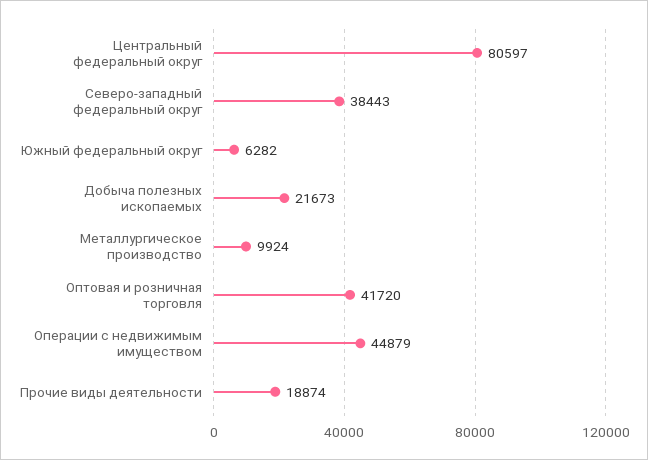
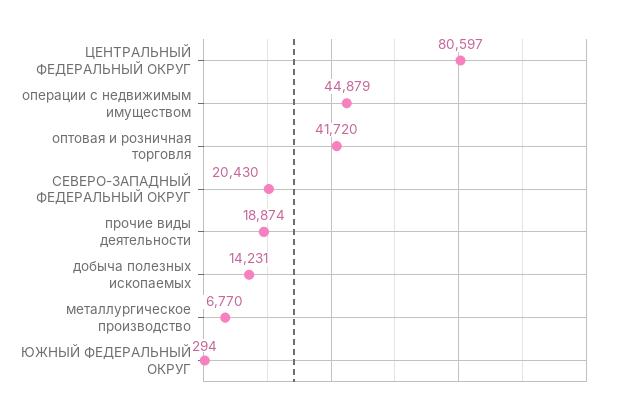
  {
    "Центральный федеральный округ": 80597,
-   "Северо-западный федеральный округ": 38443,
+   "Северо-западный федеральный округ": 20430,
-   "Южный федеральный округ": 6282,
+   "Южный федеральный округ": 294,
-   "Добыча полезных ископаемых": 21673,
+   "Добыча полезных ископаемых": 14231,
-   "Металлургическое производство": 9924,
+   "Металлургическое производство": 6770,
    "Оптовая и розничная торговля": 41720,
    "Операции с недвижимым имуществом": 44879,
    "Прочие виды деятельности": 18874
  }

